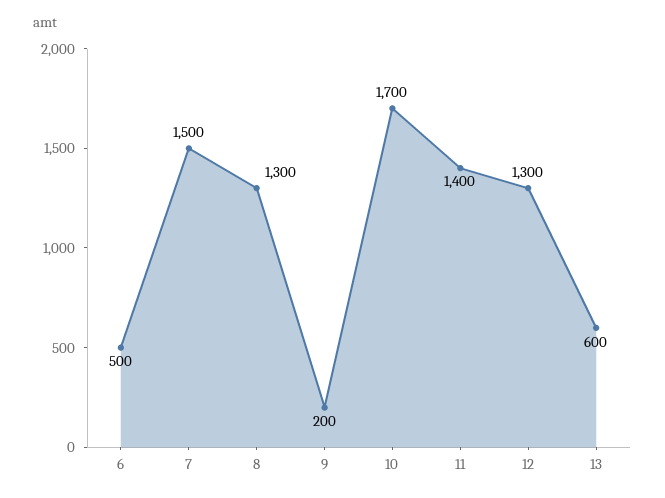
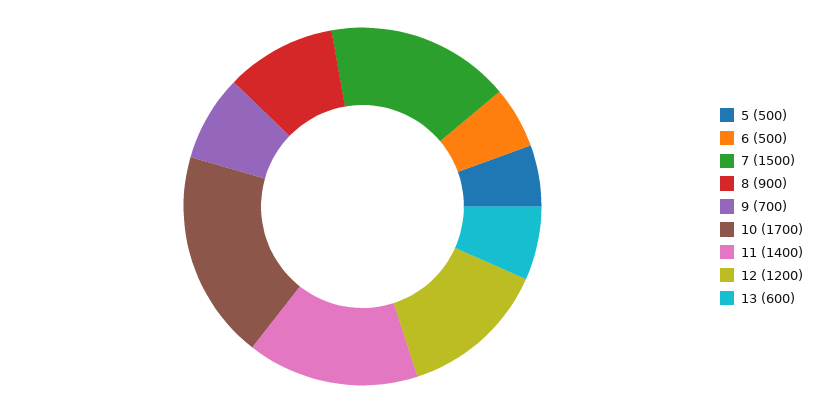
  {
    "6": 500,
    "7": 1500,
-   "8": 1300,
+   "8": 900,
-   "9": 200,
+   "9": 700,
    "10": 1700,
    "11": 1400,
-   "12": 1300,
+   "12": 1200,
-   "13": 600
+   "13": 600,
+   "5": 500
  }

